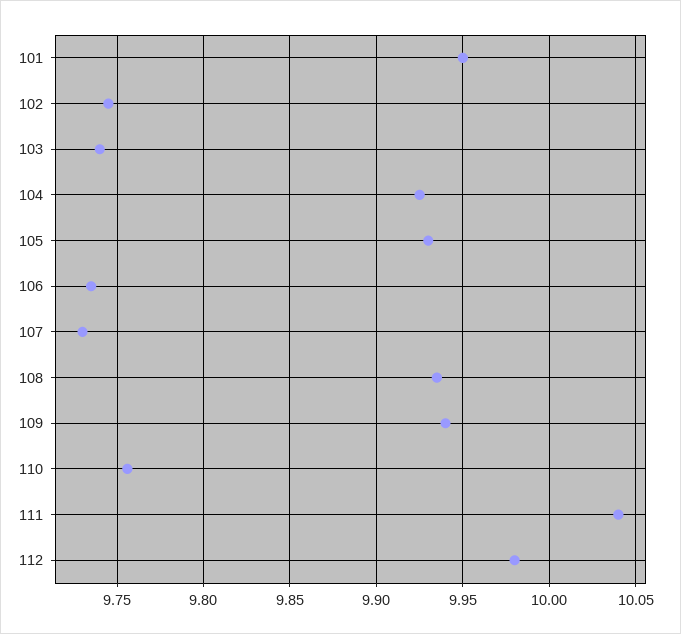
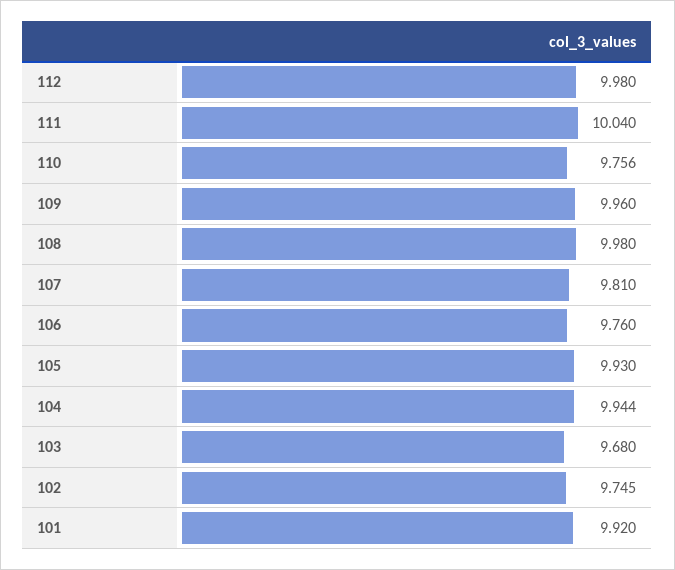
  {
-   "101": 9.95,
+   "101": 9.92,
    "102": 9.745,
-   "103": 9.74,
+   "103": 9.68,
-   "104": 9.925,
+   "104": 9.944,
    "105": 9.93,
-   "106": 9.735,
+   "106": 9.76,
-   "107": 9.73,
+   "107": 9.81,
-   "108": 9.935,
+   "108": 9.98,
-   "109": 9.94,
+   "109": 9.96,
    "110": 9.756,
    "111": 10.04,
    "112": 9.98
  }

